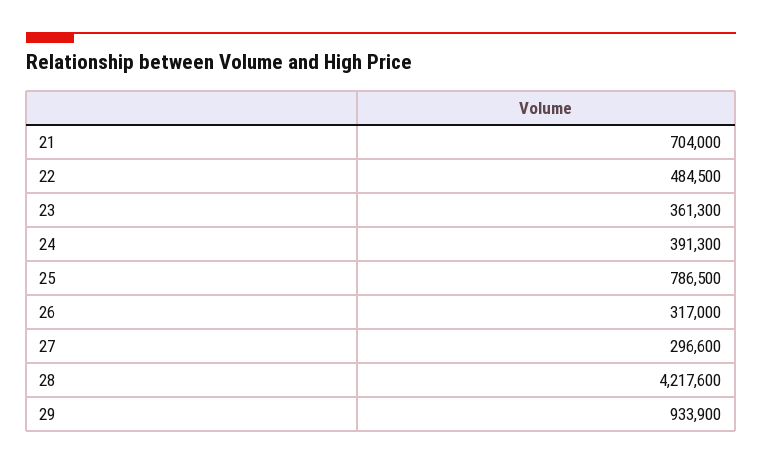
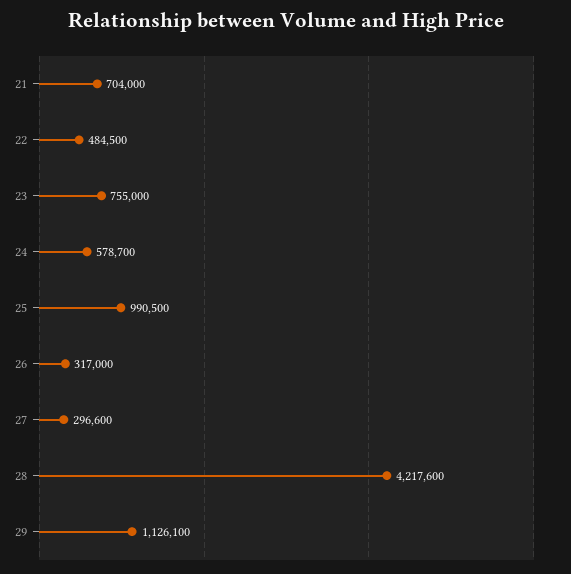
  {
    "21": 704000,
    "22": 484500,
-   "23": 361300,
+   "23": 755000,
-   "24": 391300,
+   "24": 578700,
-   "25": 786500,
+   "25": 990500,
    "26": 317000,
    "27": 296600,
    "28": 4217600,
-   "29": 933900
+   "29": 1126100
  }

